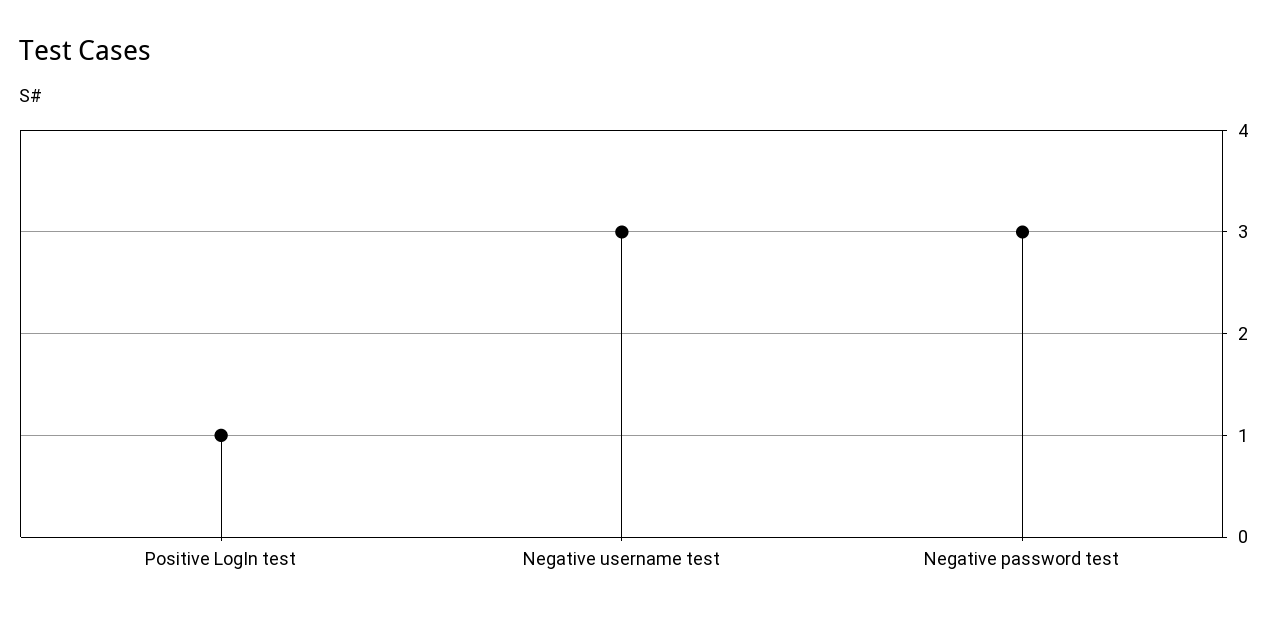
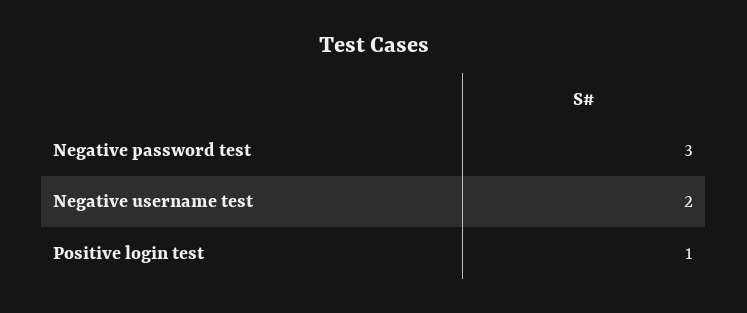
  {
    "Positive LogIn test": 1,
-   "Negative username test": 3,
+   "Negative username test": 2,
    "Negative password test": 3
  }

